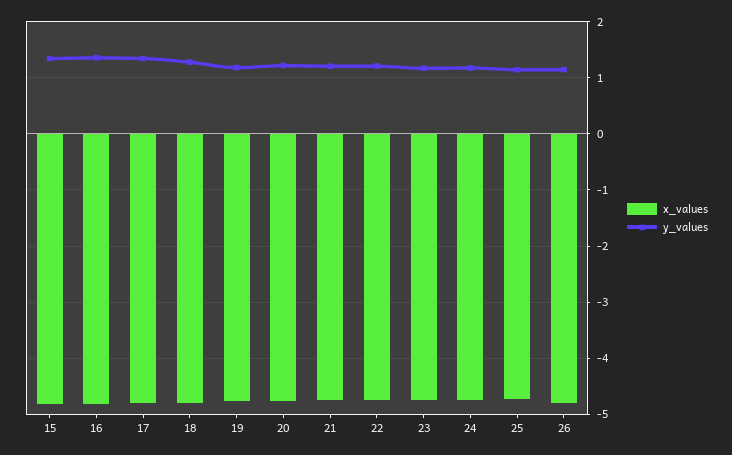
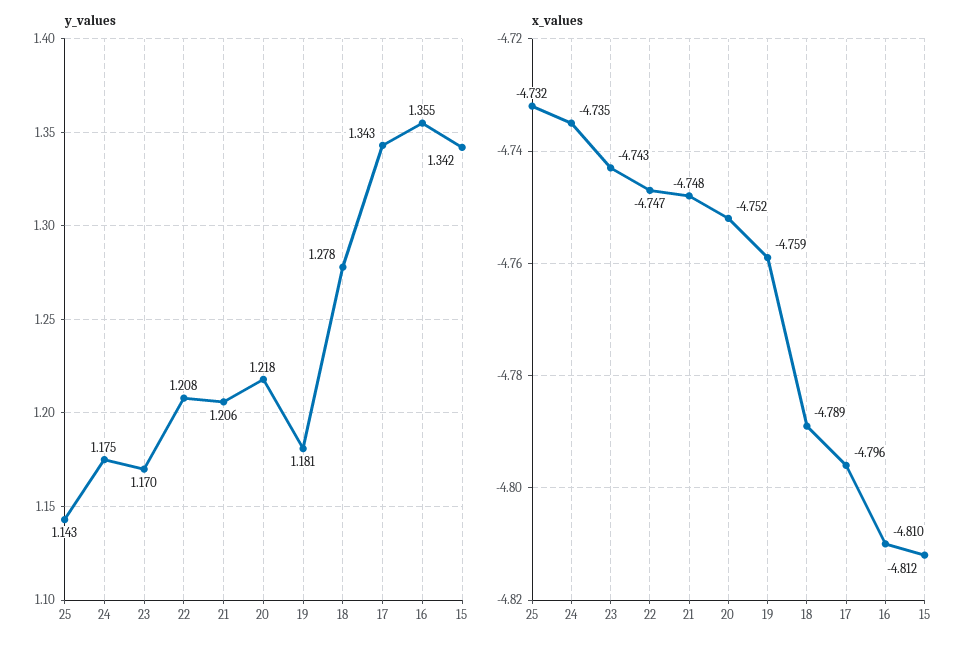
  {
    "x_values": {
      "15": -4.812,
      "16": -4.81,
      "17": -4.796,
      "18": -4.789,
      "19": -4.759,
      "20": -4.752,
      "21": -4.748,
      "22": -4.747,
      "23": -4.743,
      "24": -4.735,
-     "25": -4.732,
+     "25": -4.732
-     "26": -4.8
    },
    "y_values": {
      "15": 1.342,
      "16": 1.355,
      "17": 1.343,
      "18": 1.278,
      "19": 1.181,
      "20": 1.218,
      "21": 1.206,
      "22": 1.208,
      "23": 1.17,
      "24": 1.175,
-     "25": 1.143,
+     "25": 1.143
-     "26": 1.2
    }
  }

